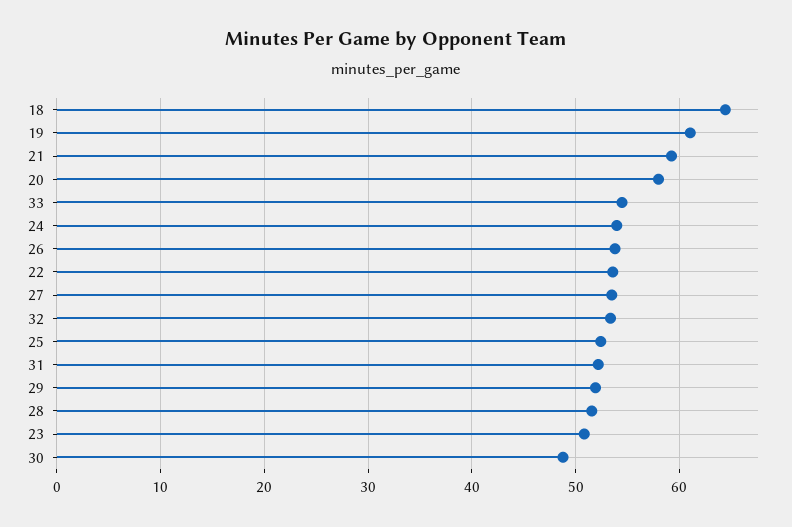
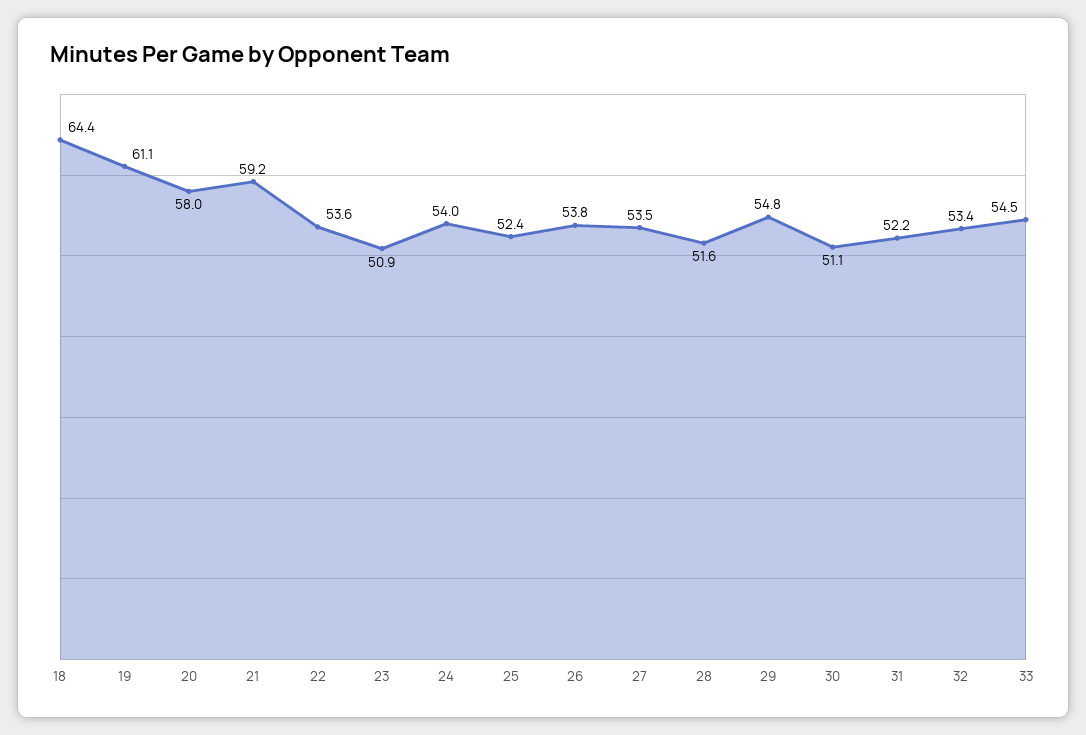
  {
    "18": 64.4,
    "19": 61.1,
    "21": 59.2,
    "20": 58,
    "33": 54.5,
    "24": 54,
    "26": 53.8,
    "22": 53.6,
    "27": 53.5,
    "32": 53.4,
    "25": 52.4,
    "31": 52.2,
-   "29": 52,
+   "29": 54.8,
    "28": 51.6,
    "23": 50.9,
-   "30": 49
+   "30": 51.1
  }

